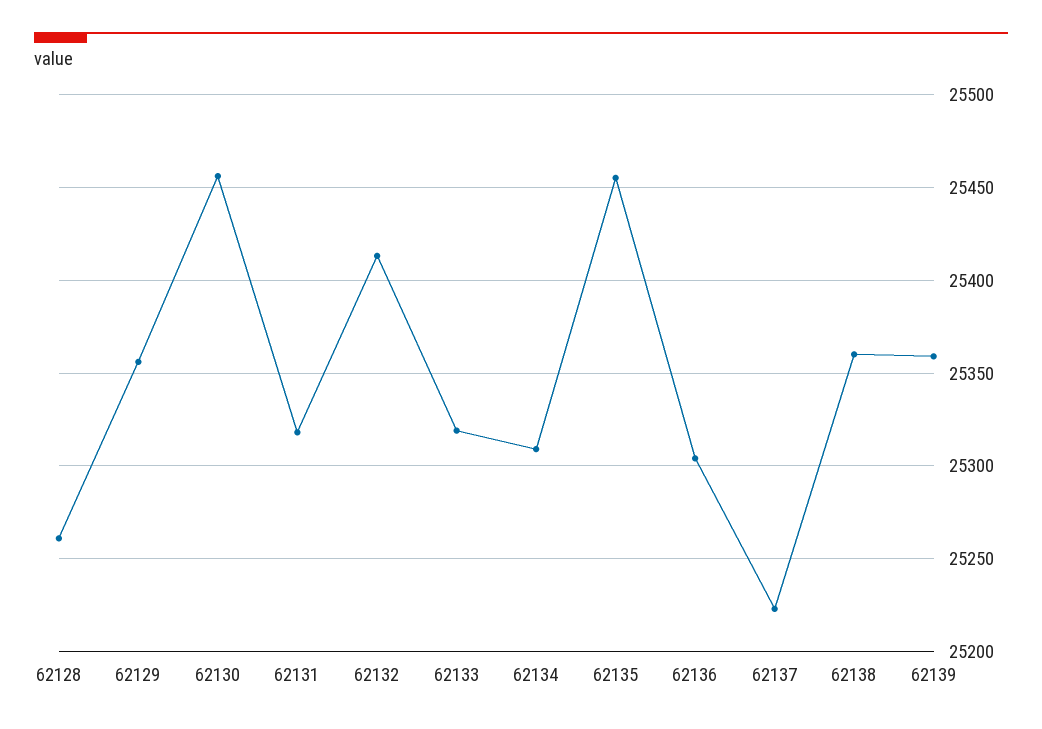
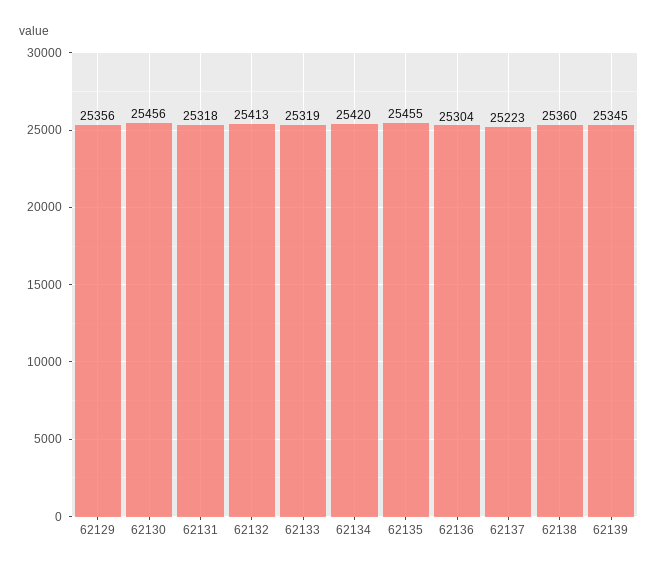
  {
-   "62128": 25260,
    "62129": 25356,
    "62130": 25456,
    "62131": 25318,
    "62132": 25413,
    "62133": 25319,
-   "62134": 25310,
+   "62134": 25420,
    "62135": 25455,
    "62136": 25304,
    "62137": 25223,
    "62138": 25360,
-   "62139": 25360
+   "62139": 25345
  }

